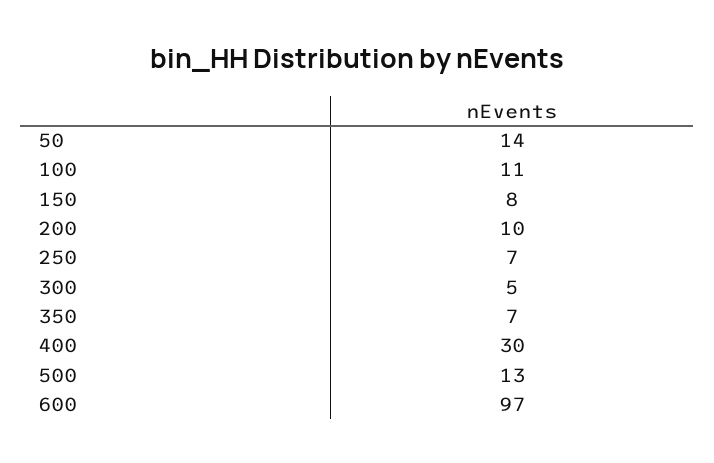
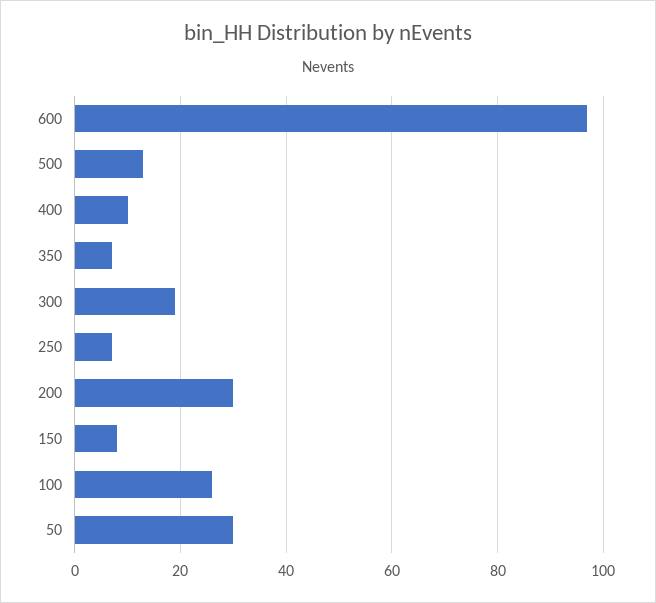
  {
-   "50": 14,
+   "50": 30,
-   "100": 11,
+   "100": 25,
    "150": 8,
-   "200": 10,
+   "200": 30,
    "250": 7,
-   "300": 5,
+   "300": 20,
    "350": 7,
-   "400": 30,
+   "400": 10,
    "500": 13,
    "600": 97
  }

